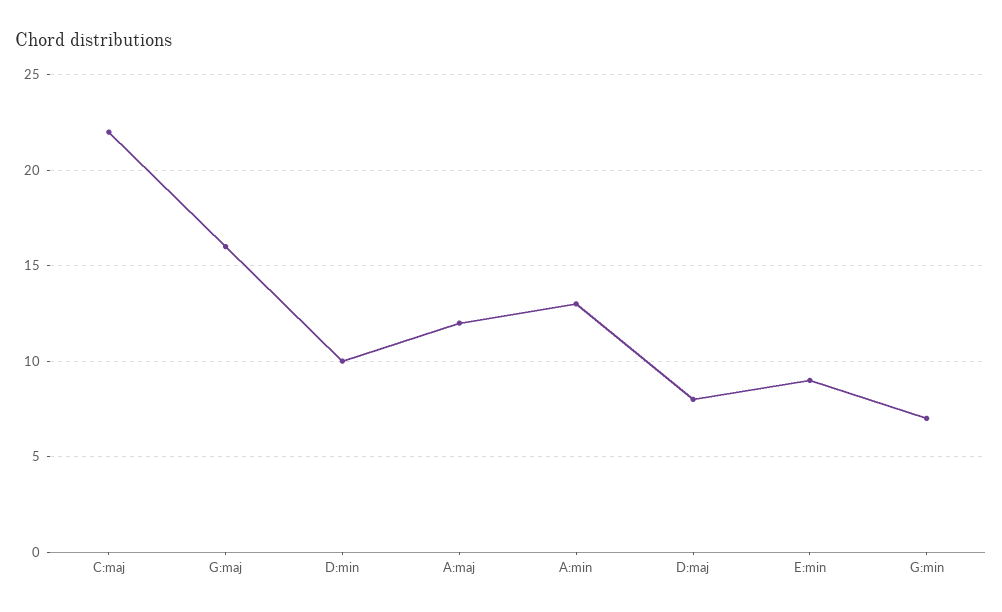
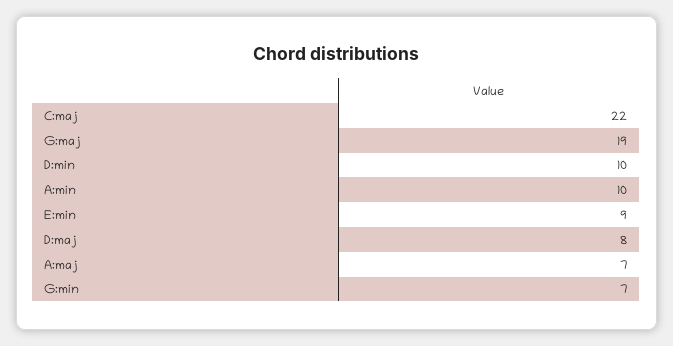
  {
    "C:maj": 22,
-   "G:maj": 16,
+   "G:maj": 19,
    "D:min": 10,
-   "A:maj": 12,
+   "A:maj": 7,
-   "A:min": 13,
+   "A:min": 10,
    "D:maj": 8,
    "E:min": 9,
    "G:min": 7
  }

